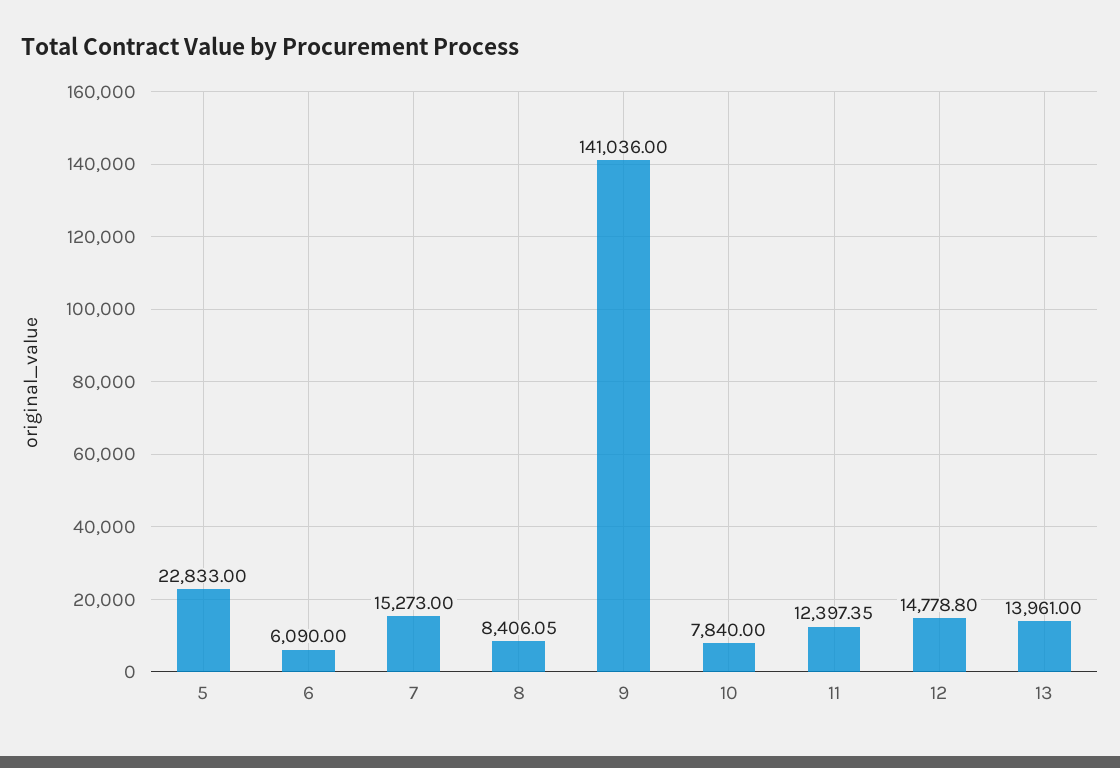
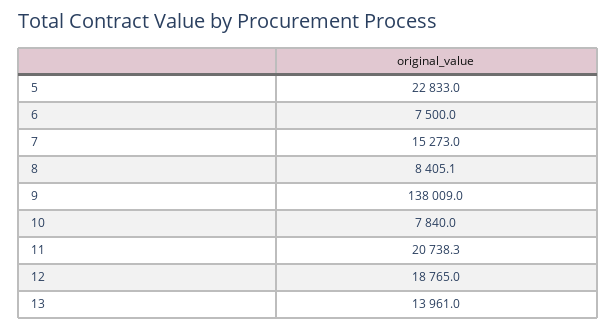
  {
    "5": 22833,
-   "6": 6090,
+   "6": 7500,
    "7": 15273,
-   "8": 8406.05,
+   "8": 8405.1,
-   "9": 141036,
+   "9": 138009,
    "10": 7840,
-   "11": 12397.35,
+   "11": 20738.3,
-   "12": 14778.8,
+   "12": 18765,
    "13": 13961
  }

